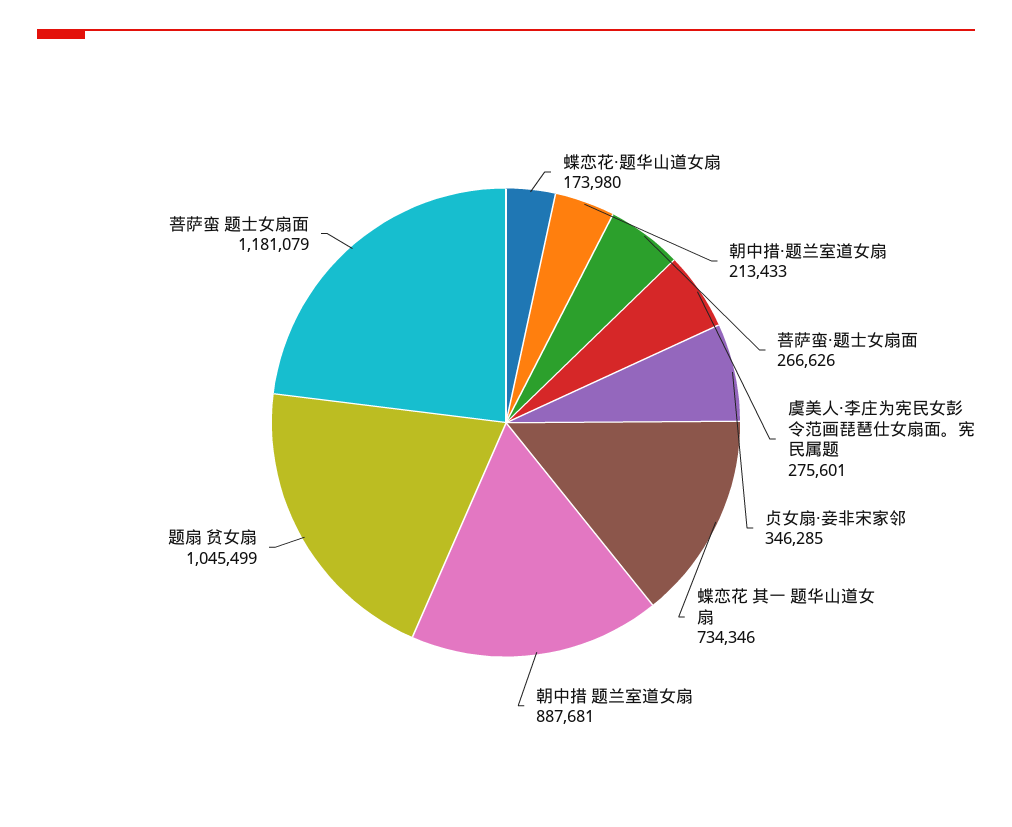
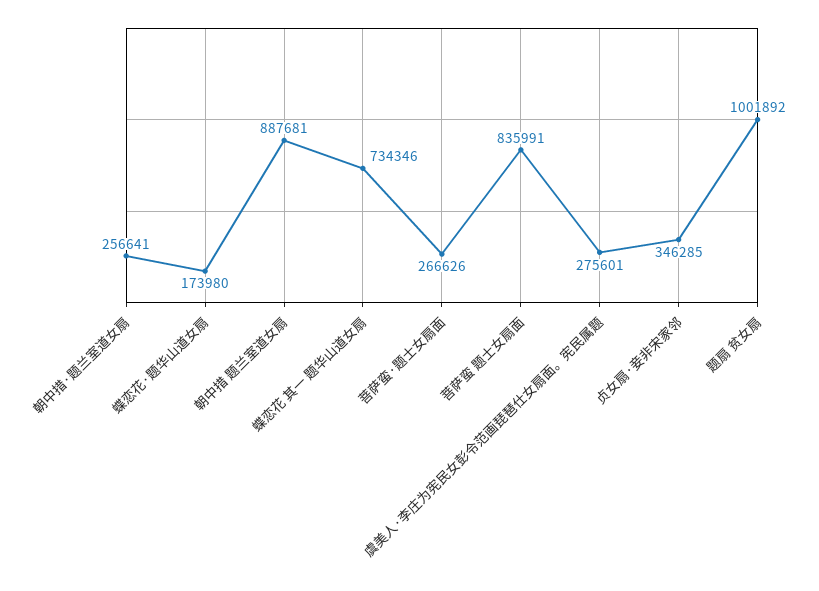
  {
    "蝶恋花·题华山道女扇": 173980,
-   "朝中措·题兰室道女扇": 213433,
+   "朝中措·题兰室道女扇": 256641,
    "菩萨蛮·题士女扇面": 266626,
    "虞美人·李庄为宪民女彭令范画琵琶仕女扇面。宪民属题": 275601,
    "贞女扇·妾非宋家邻": 346285,
    "蝶恋花 其一 题华山道女扇": 734346,
    "朝中措 题兰室道女扇": 887681,
-   "题扇 贫女扇": 1045499,
+   "题扇 贫女扇": 1001892,
-   "菩萨蛮 题士女扇面": 1181079
+   "菩萨蛮 题士女扇面": 835991
  }

